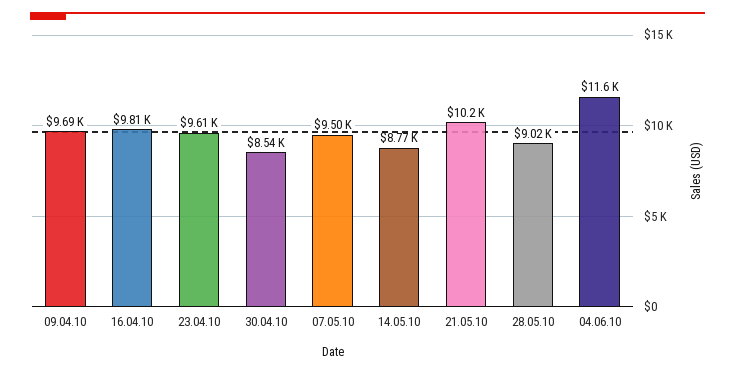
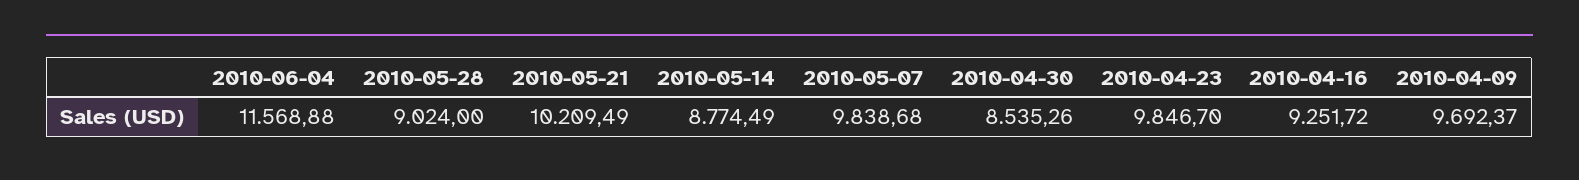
  {
    "09.04.10": 9692.37,
-   "16.04.10": 9810,
+   "16.04.10": 9251.72,
-   "23.04.10": 9610,
+   "23.04.10": 9846.7,
    "30.04.10": 8535.26,
-   "07.05.10": 9500,
+   "07.05.10": 9838.68,
    "14.05.10": 8774.49,
    "21.05.10": 10209.49,
    "28.05.10": 9024,
    "04.06.10": 11568.88
  }

